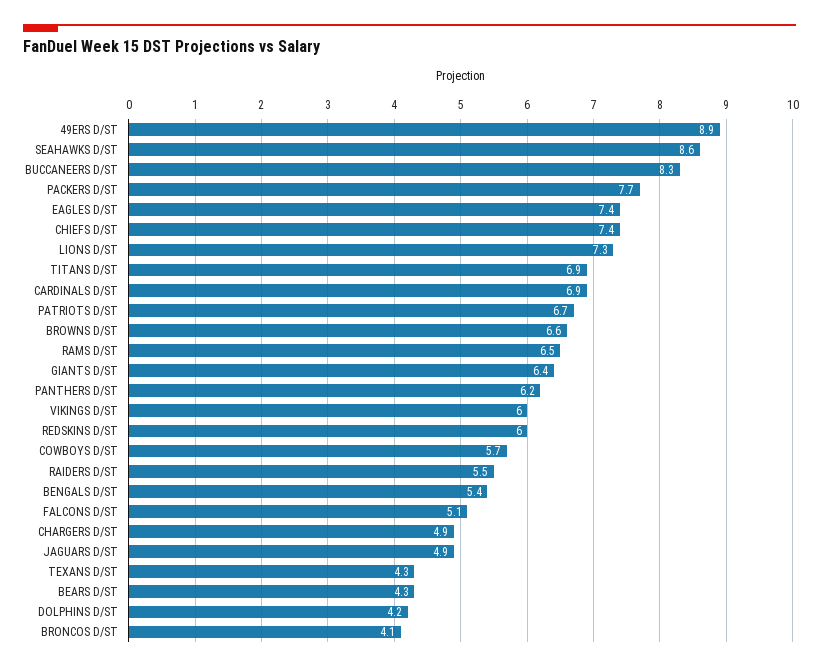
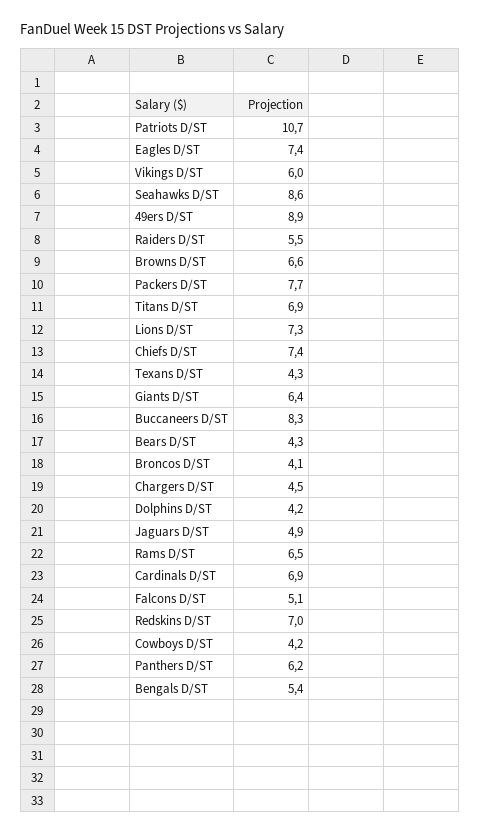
  {
    "49ERS D/ST": 8.9,
    "SEAHAWKS D/ST": 8.6,
    "BUCCANEERS D/ST": 8.3,
    "PACKERS D/ST": 7.7,
    "EAGLES D/ST": 7.4,
    "CHIEFS D/ST": 7.4,
    "LIONS D/ST": 7.3,
    "TITANS D/ST": 6.9,
    "CARDINALS D/ST": 6.9,
-   "PATRIOTS D/ST": 6.7,
+   "PATRIOTS D/ST": 10.7,
    "BROWNS D/ST": 6.6,
    "RAMS D/ST": 6.5,
    "GIANTS D/ST": 6.4,
    "PANTHERS D/ST": 6.2,
    "VIKINGS D/ST": 6,
-   "REDSKINS D/ST": 6,
+   "REDSKINS D/ST": 7,
-   "COWBOYS D/ST": 5.7,
+   "COWBOYS D/ST": 4.2,
    "RAIDERS D/ST": 5.5,
    "BENGALS D/ST": 5.4,
    "FALCONS D/ST": 5.1,
-   "CHARGERS D/ST": 4.9,
+   "CHARGERS D/ST": 4.5,
    "JAGUARS D/ST": 4.9,
    "TEXANS D/ST": 4.3,
    "BEARS D/ST": 4.3,
    "DOLPHINS D/ST": 4.2,
    "BRONCOS D/ST": 4.1
  }

